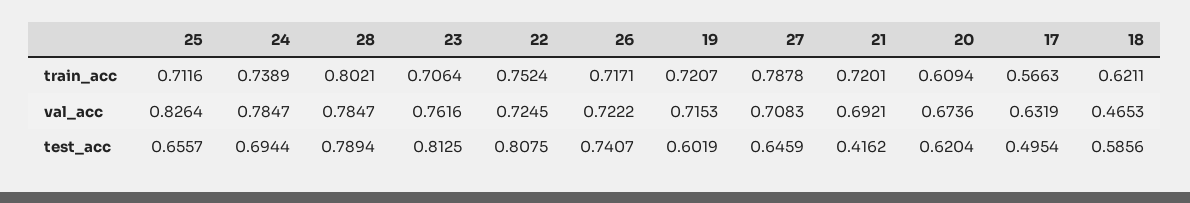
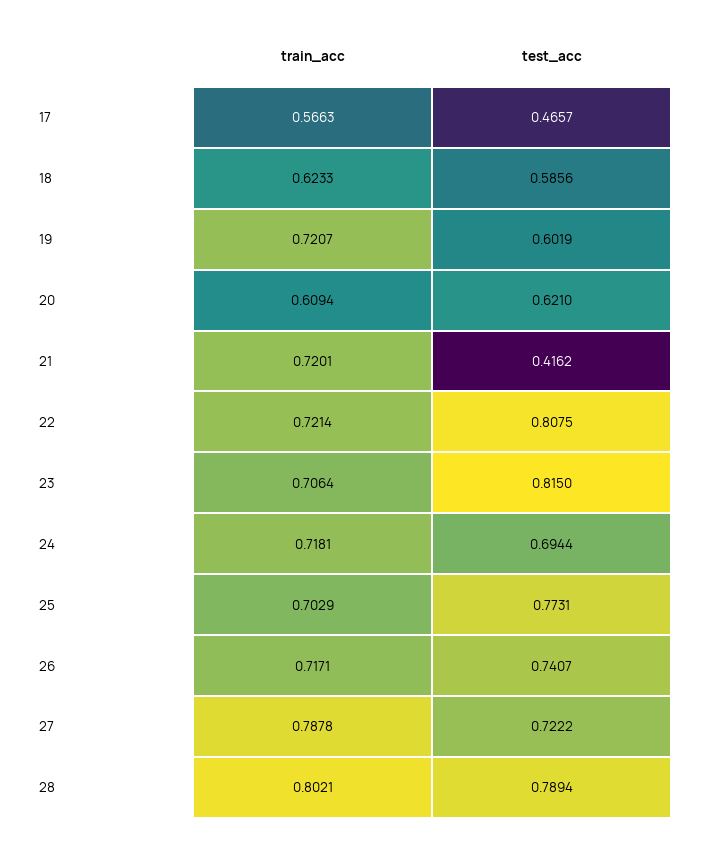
  {
    "25": {
-     "train_acc": 0.7116,
+     "train_acc": 0.7029,
-     "val_acc": 0.8264,
-     "test_acc": 0.6557
+     "test_acc": 0.7731
    },
    "24": {
-     "train_acc": 0.7389,
+     "train_acc": 0.7181,
-     "val_acc": 0.7847,
      "test_acc": 0.6944
    },
    "28": {
      "train_acc": 0.8021,
-     "val_acc": 0.7847,
      "test_acc": 0.7894
    },
    "23": {
      "train_acc": 0.7064,
-     "val_acc": 0.7616,
-     "test_acc": 0.8125
+     "test_acc": 0.815
    },
    "22": {
-     "train_acc": 0.7524,
+     "train_acc": 0.7214,
-     "val_acc": 0.7245,
      "test_acc": 0.8075
    },
    "26": {
      "train_acc": 0.7171,
-     "val_acc": 0.7222,
      "test_acc": 0.7407
    },
    "19": {
      "train_acc": 0.7207,
-     "val_acc": 0.7153,
      "test_acc": 0.6019
    },
    "27": {
      "train_acc": 0.7878,
-     "val_acc": 0.7083,
-     "test_acc": 0.6459
+     "test_acc": 0.7222
    },
    "21": {
      "train_acc": 0.7201,
-     "val_acc": 0.6921,
      "test_acc": 0.4162
    },
    "20": {
      "train_acc": 0.6094,
-     "val_acc": 0.6736,
-     "test_acc": 0.6204
+     "test_acc": 0.621
    },
    "17": {
      "train_acc": 0.5663,
-     "val_acc": 0.6319,
-     "test_acc": 0.4954
+     "test_acc": 0.4657
    },
    "18": {
-     "train_acc": 0.6211,
+     "train_acc": 0.6233,
-     "val_acc": 0.4653,
      "test_acc": 0.5856
    }
  }

